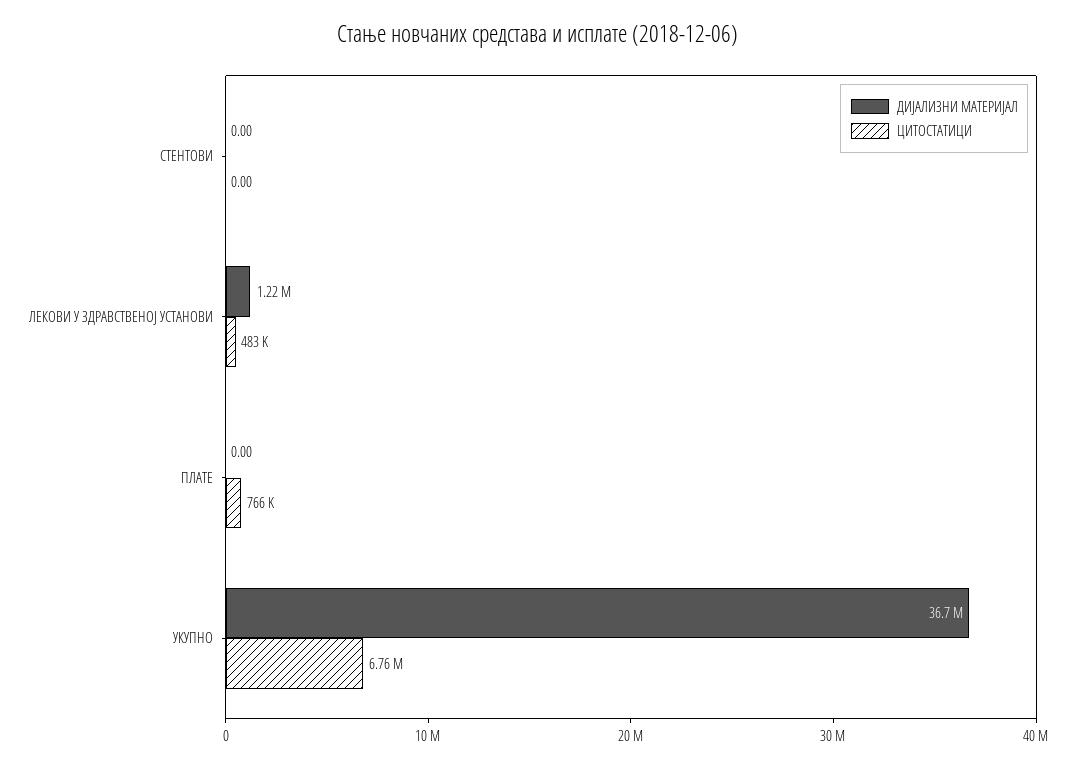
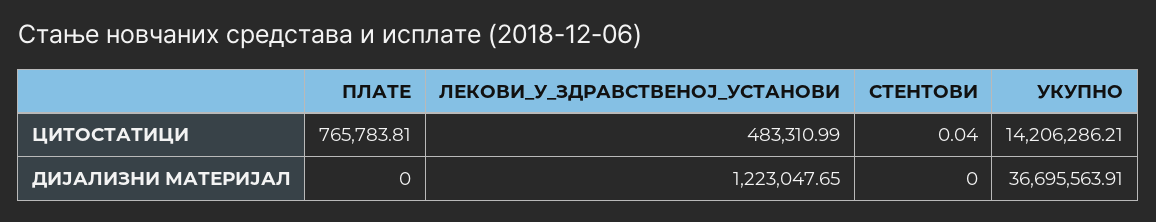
  {
    "ДИЈАЛИЗНИ МАТЕРИЈАЛ": {
      "СТЕНТОВИ": 0,
      "ЛЕКОВИ У ЗДРАВСТВЕНОЈ УСТАНОВИ": 1223047.65,
      "ПЛАТЕ": 0,
      "УКУПНО": 36695563.91
    },
    "ЦИТОСТАТИЦИ": {
-     "СТЕНТОВИ": 0,
+     "СТЕНТОВИ": 0.04,
      "ЛЕКОВИ У ЗДРАВСТВЕНОЈ УСТАНОВИ": 483310.99,
      "ПЛАТЕ": 765783.81,
-     "УКУПНО": 6760000
+     "УКУПНО": 14206286.21
    }
  }

